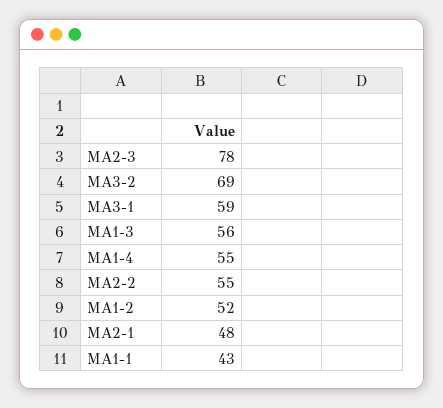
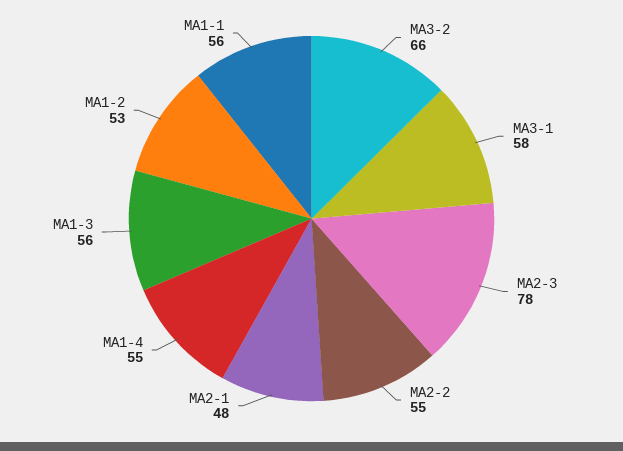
  {
    "MA2-3": 78,
-   "MA3-2": 69,
+   "MA3-2": 66,
-   "MA3-1": 59,
+   "MA3-1": 58,
    "MA1-3": 56,
    "MA1-4": 55,
    "MA2-2": 55,
-   "MA1-2": 52,
+   "MA1-2": 53,
    "MA2-1": 48,
-   "MA1-1": 43
+   "MA1-1": 56
  }

